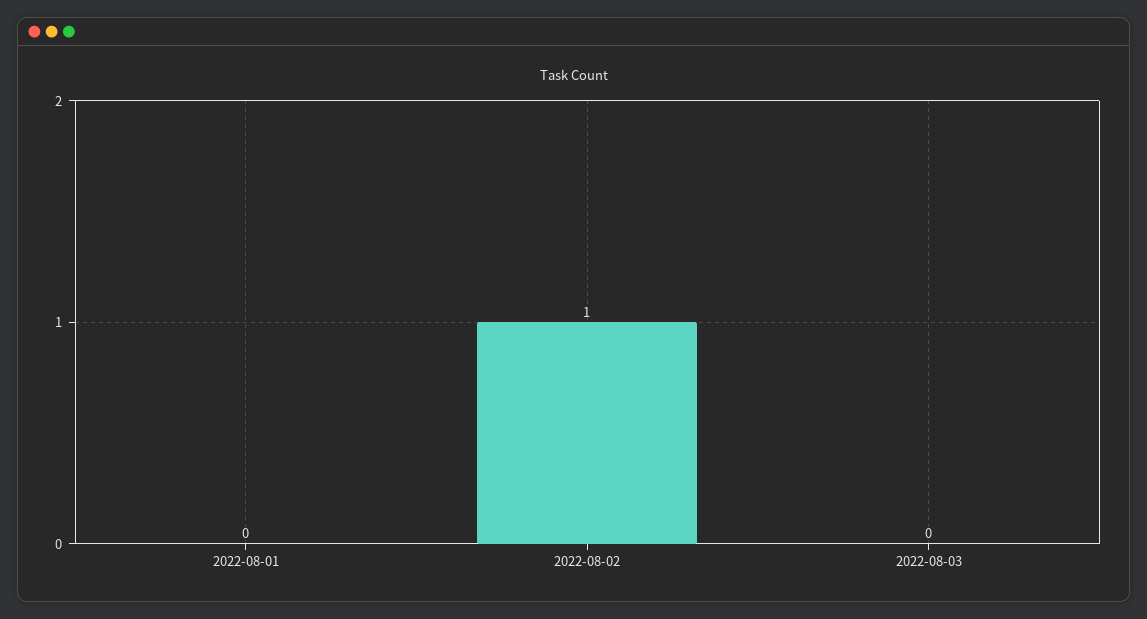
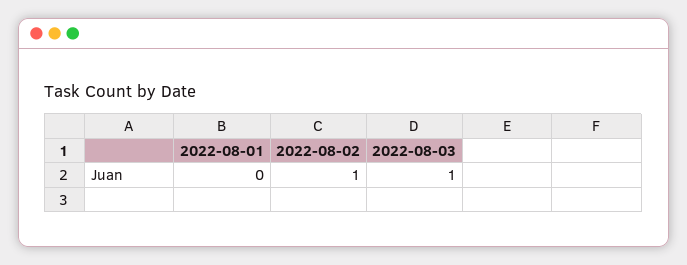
  {
    "2022-08-01": 0,
    "2022-08-02": 1,
-   "2022-08-03": 0
+   "2022-08-03": 1
  }

